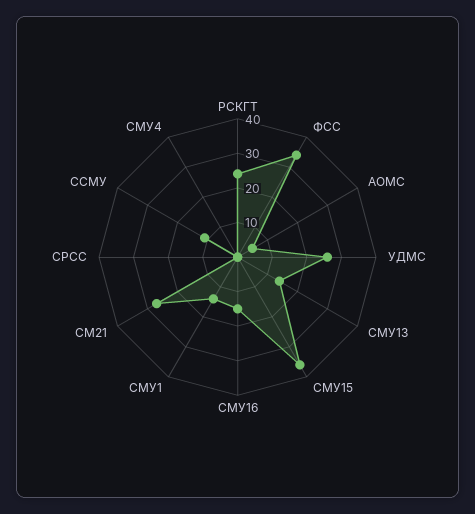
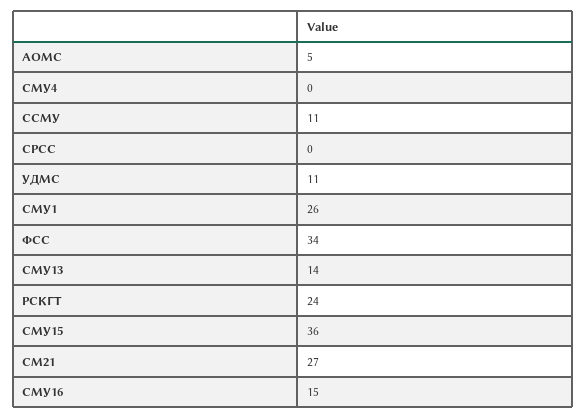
  {
    "РСКГТ": 24,
    "ФСС": 34,
    "АОМС": 5,
-   "УДМС": 25,
+   "УДМС": 11,
    "СМУ13": 14,
    "СМУ15": 36,
    "СМУ16": 15,
-   "СМУ1": 15,
+   "СМУ1": 26,
    "СМ21": 27,
    "СРСС": 0,
    "ССМУ": 11,
    "СМУ4": 0
  }

